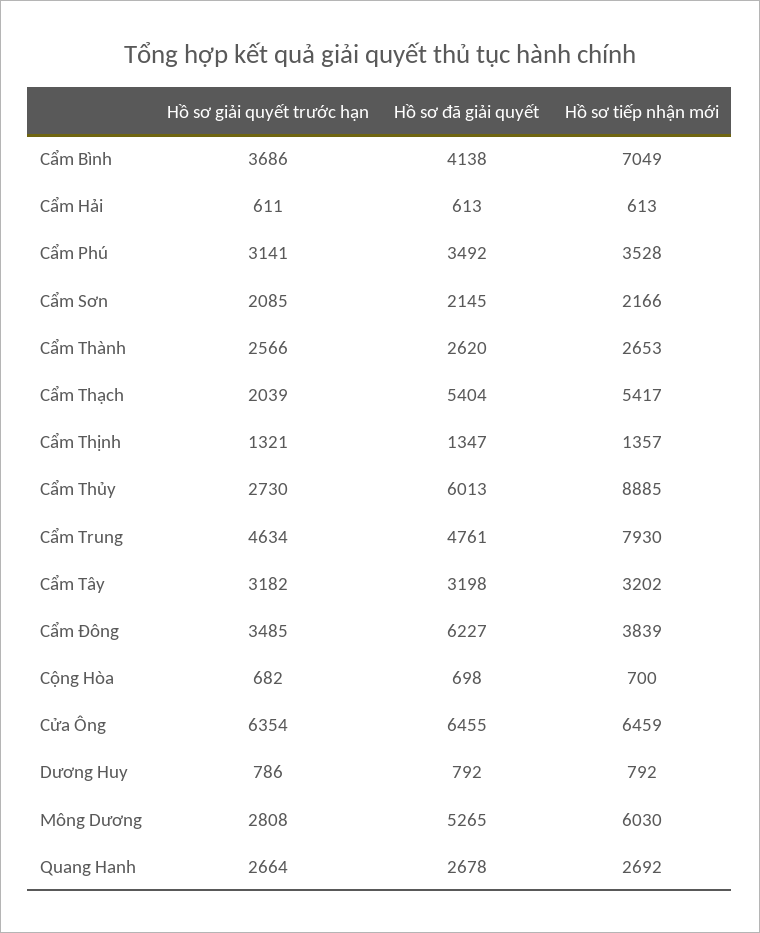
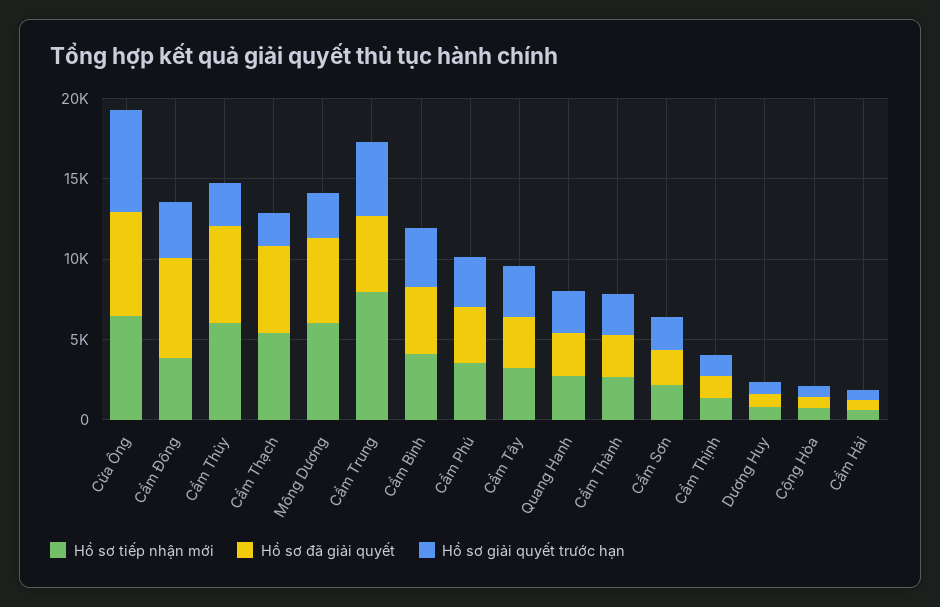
  {
    "Hồ sơ giải quyết trước hạn": {
      "Cẩm Bình": 3686,
      "Cẩm Hải": 611,
      "Cẩm Phú": 3141,
      "Cẩm Sơn": 2085,
      "Cẩm Thành": 2566,
      "Cẩm Thạch": 2039,
      "Cẩm Thịnh": 1321,
      "Cẩm Thủy": 2730,
      "Cẩm Trung": 4634,
      "Cẩm Tây": 3182,
      "Cẩm Đông": 3485,
      "Cộng Hòa": 682,
      "Cửa Ông": 6354,
      "Dương Huy": 786,
      "Mông Dương": 2808,
      "Quang Hanh": 2664
    },
    "Hồ sơ đã giải quyết": {
      "Cẩm Bình": 4138,
      "Cẩm Hải": 613,
      "Cẩm Phú": 3492,
      "Cẩm Sơn": 2145,
      "Cẩm Thành": 2620,
      "Cẩm Thạch": 5404,
      "Cẩm Thịnh": 1347,
      "Cẩm Thủy": 6013,
      "Cẩm Trung": 4761,
      "Cẩm Tây": 3198,
      "Cẩm Đông": 6227,
      "Cộng Hòa": 698,
      "Cửa Ông": 6455,
      "Dương Huy": 792,
      "Mông Dương": 5265,
      "Quang Hanh": 2678
    },
    "Hồ sơ tiếp nhận mới": {
-     "Cẩm Bình": 7049,
+     "Cẩm Bình": 4000,
      "Cẩm Hải": 613,
      "Cẩm Phú": 3528,
      "Cẩm Sơn": 2166,
      "Cẩm Thành": 2653,
      "Cẩm Thạch": 5417,
      "Cẩm Thịnh": 1357,
-     "Cẩm Thủy": 8885,
+     "Cẩm Thủy": 6000,
      "Cẩm Trung": 7930,
      "Cẩm Tây": 3202,
      "Cẩm Đông": 3839,
      "Cộng Hòa": 700,
      "Cửa Ông": 6459,
      "Dương Huy": 792,
      "Mông Dương": 6030,
      "Quang Hanh": 2692
    }
  }

